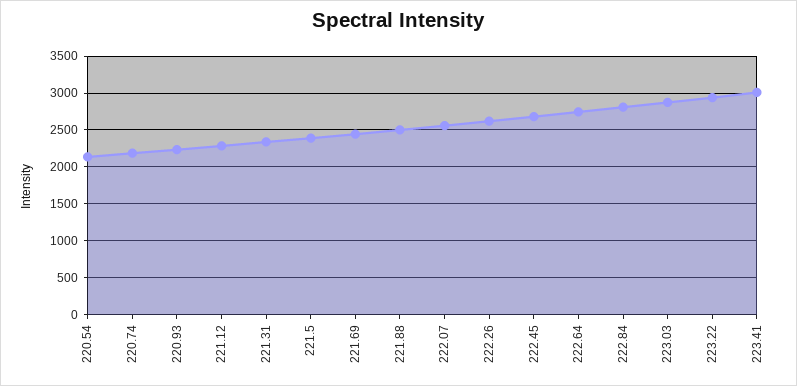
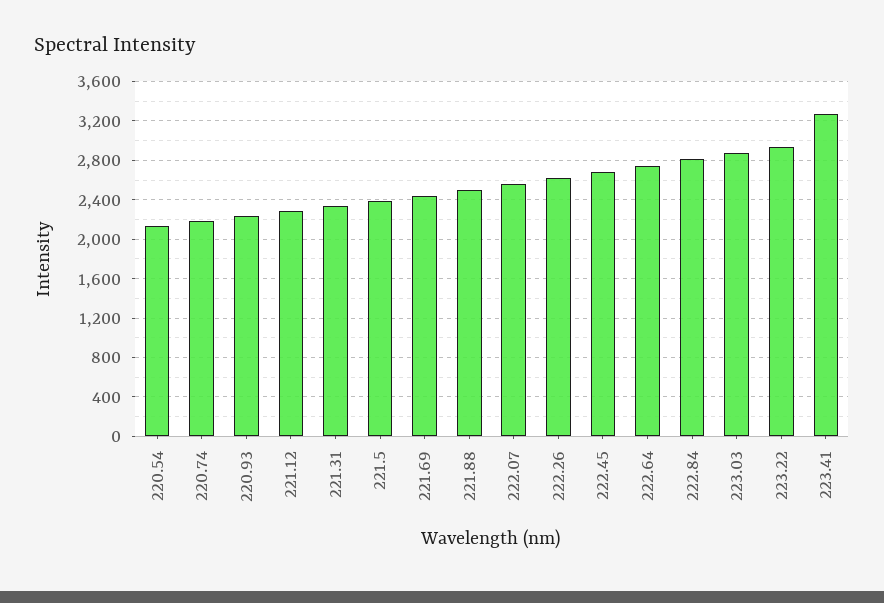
  {
    "220.54": 2100,
    "220.74": 2200,
    "220.93": 2200,
    "221.12": 2300,
    "221.31": 2300,
    "221.5": 2400,
    "221.69": 2400,
    "221.88": 2500,
    "222.07": 2600,
    "222.26": 2600,
    "222.45": 2700,
    "222.64": 2700,
    "222.84": 2800,
    "223.03": 2900,
    "223.22": 2900,
-   "223.41": 3000
+   "223.41": 3300
  }

